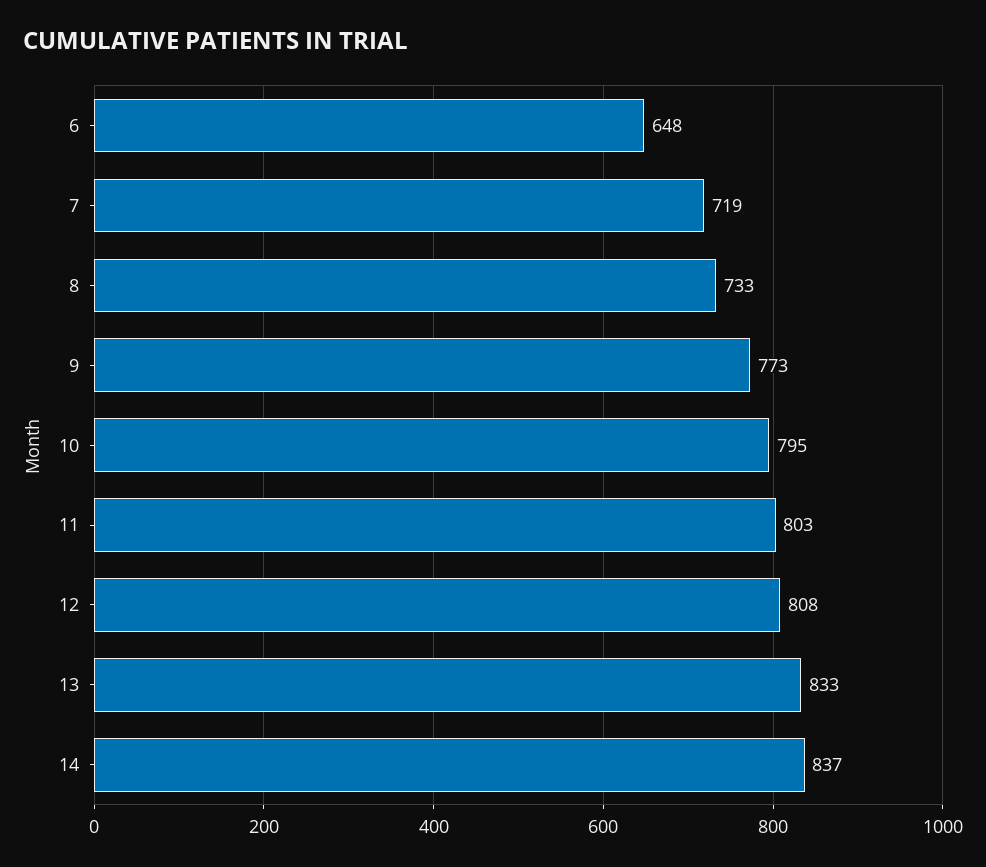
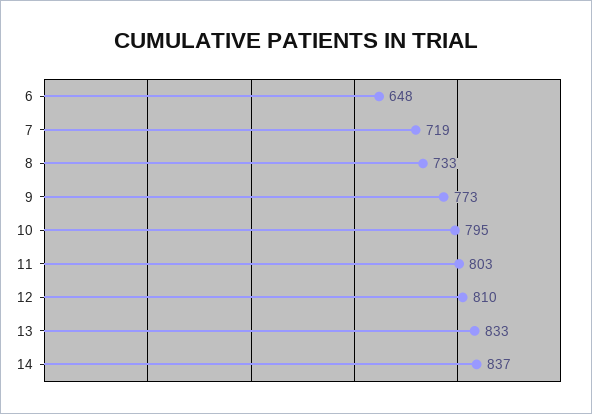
  {
    "6": 648,
    "7": 719,
    "8": 733,
    "9": 773,
    "10": 795,
    "11": 803,
-   "12": 808,
+   "12": 810,
    "13": 833,
    "14": 837
  }

